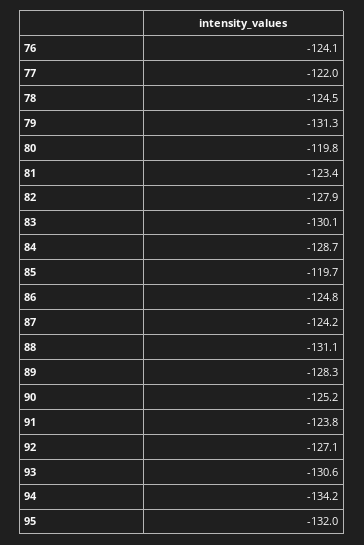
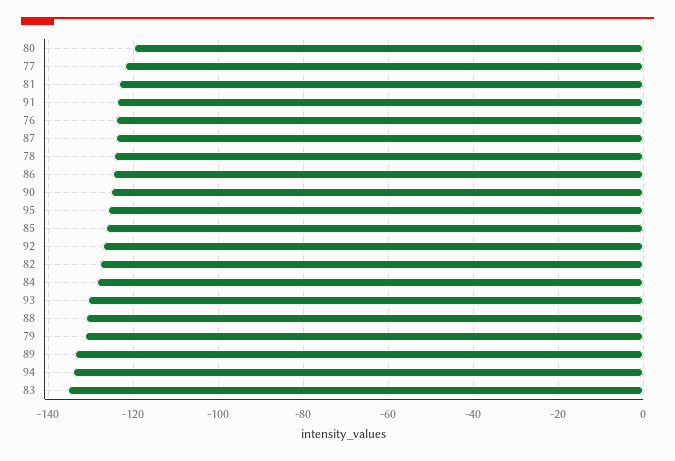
  {
    "76": -124.1,
    "77": -122,
    "78": -124.5,
    "79": -131.3,
    "80": -119.8,
    "81": -123.4,
    "82": -127.9,
-   "83": -130.1,
+   "83": -136,
    "84": -128.7,
-   "85": -119.7,
+   "85": -126,
    "86": -124.8,
    "87": -124.2,
    "88": -131.1,
-   "89": -128.3,
+   "89": -134,
    "90": -125.2,
    "91": -123.8,
    "92": -127.1,
    "93": -130.6,
    "94": -134.2,
-   "95": -132
+   "95": -126
  }

